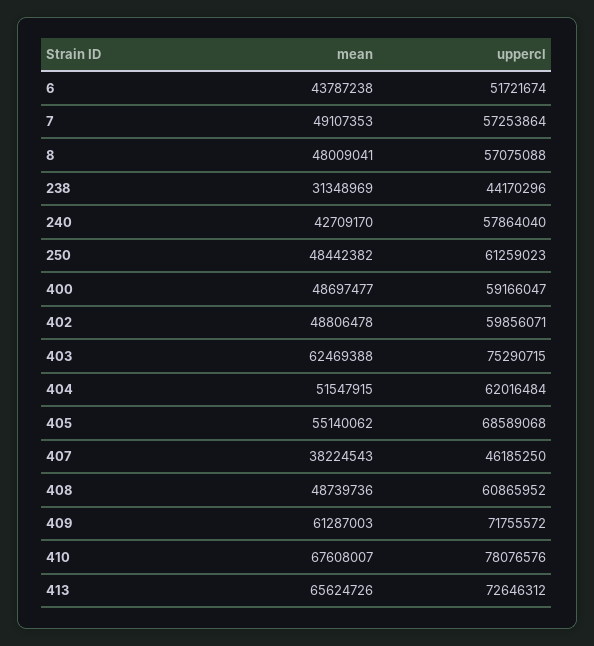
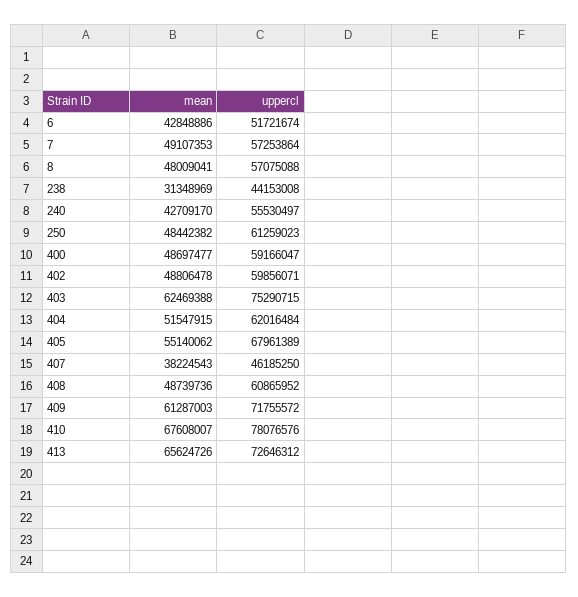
  {
    "mean": {
-     "6": 43787238,
+     "6": 42848886,
      "7": 49107353,
      "8": 48009041,
      "238": 31348969,
      "240": 42709170,
      "250": 48442382,
      "400": 48697477,
      "402": 48806478,
      "403": 62469388,
      "404": 51547915,
      "405": 55140062,
      "407": 38224543,
      "408": 48739736,
      "409": 61287003,
      "410": 67608007,
      "413": 65624726
    },
    "uppercl": {
      "6": 51721674,
      "7": 57253864,
      "8": 57075088,
-     "238": 44170296,
+     "238": 44153008,
-     "240": 57864040,
+     "240": 55530497,
      "250": 61259023,
      "400": 59166047,
      "402": 59856071,
      "403": 75290715,
      "404": 62016484,
-     "405": 68589068,
+     "405": 67961389,
      "407": 46185250,
      "408": 60865952,
      "409": 71755572,
      "410": 78076576,
      "413": 72646312
    }
  }

